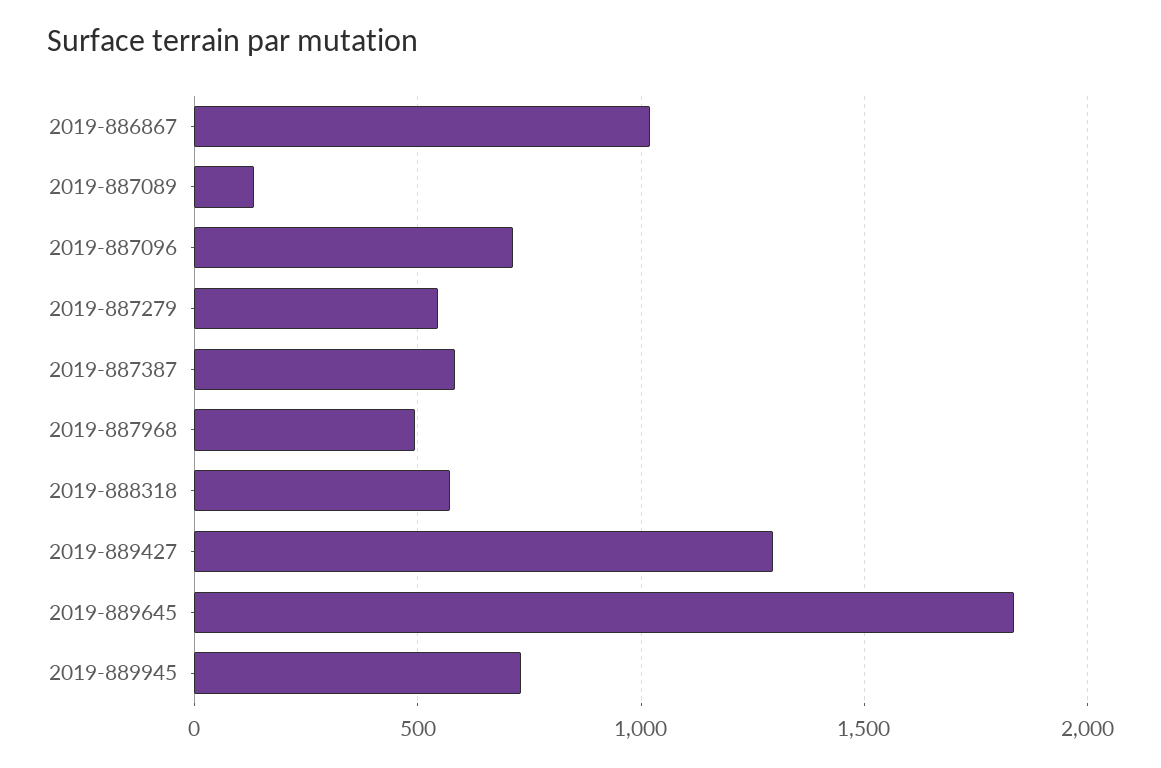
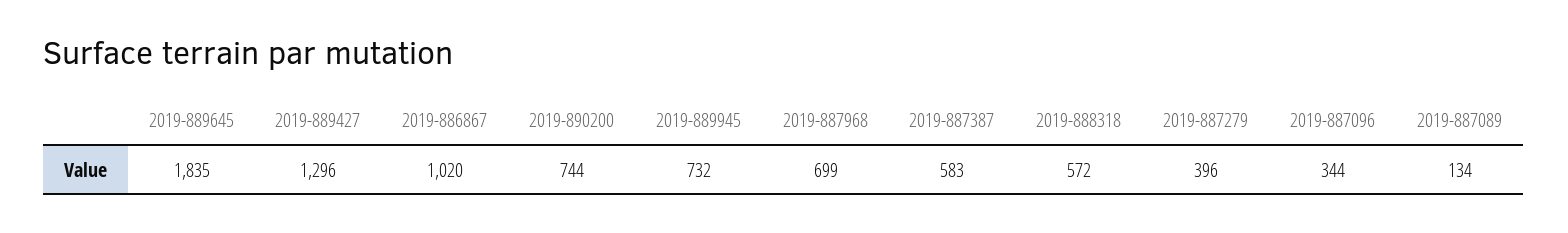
  {
    "2019-886867": 1020,
    "2019-887089": 134,
-   "2019-887096": 700,
+   "2019-887096": 344,
-   "2019-887279": 550,
+   "2019-887279": 396,
    "2019-887387": 583,
-   "2019-887968": 500,
+   "2019-887968": 699,
    "2019-888318": 572,
    "2019-889427": 1296,
    "2019-889645": 1835,
-   "2019-889945": 732
+   "2019-889945": 732,
+   "2019-890200": 744
  }

